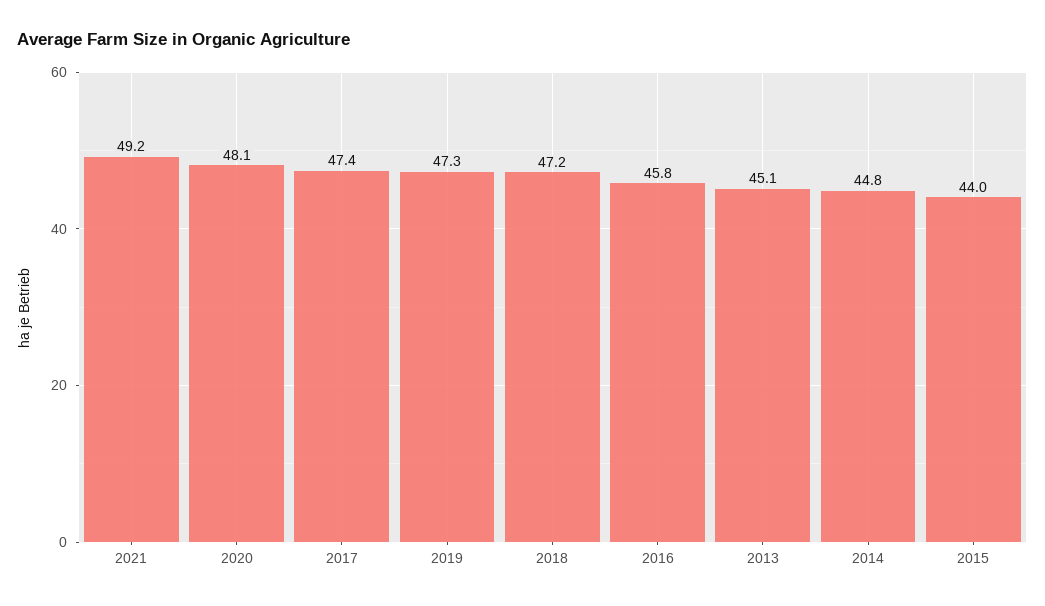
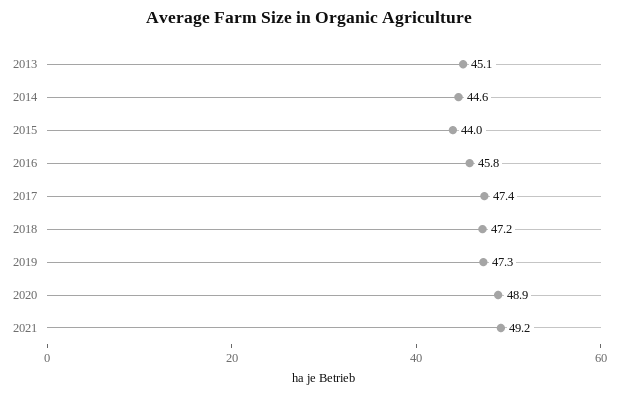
  {
    "2021": 49.2,
-   "2020": 48.1,
+   "2020": 48.9,
    "2017": 47.4,
    "2019": 47.3,
    "2018": 47.2,
    "2016": 45.8,
    "2013": 45.1,
-   "2014": 44.8,
+   "2014": 44.6,
    "2015": 44
  }

